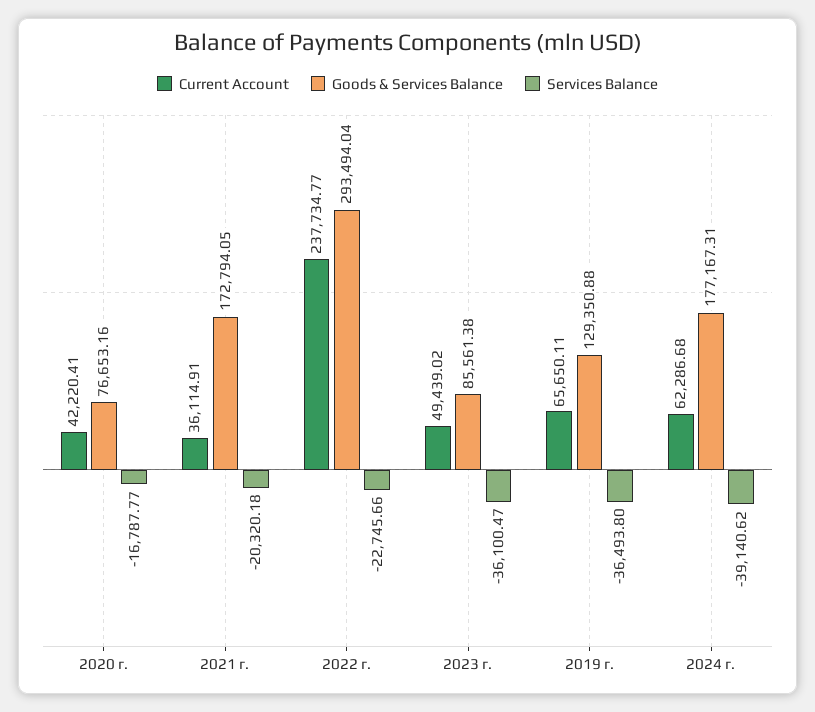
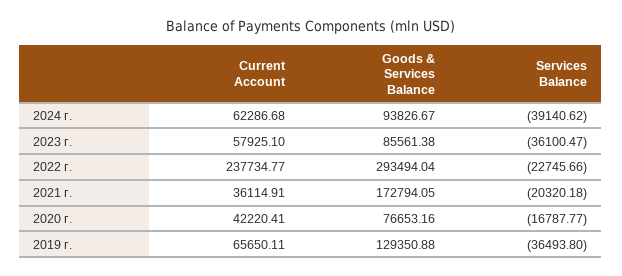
  {
    "Current Account": {
      "2020 г.": 42220.41,
      "2021 г.": 36114.91,
      "2022 г.": 237734.77,
-     "2023 г.": 49439.02,
+     "2023 г.": 57925.1,
      "2019 г.": 65650.11,
      "2024 г.": 62286.68
    },
    "Goods & Services Balance": {
      "2020 г.": 76653.16,
      "2021 г.": 172794.05,
      "2022 г.": 293494.04,
      "2023 г.": 85561.38,
      "2019 г.": 129350.88,
-     "2024 г.": 177167.31
+     "2024 г.": 93826.67
    },
    "Services Balance": {
      "2020 г.": -16787.77,
      "2021 г.": -20320.18,
      "2022 г.": -22745.66,
      "2023 г.": -36100.47,
      "2019 г.": -36493.8,
      "2024 г.": -39140.62
    }
  }

